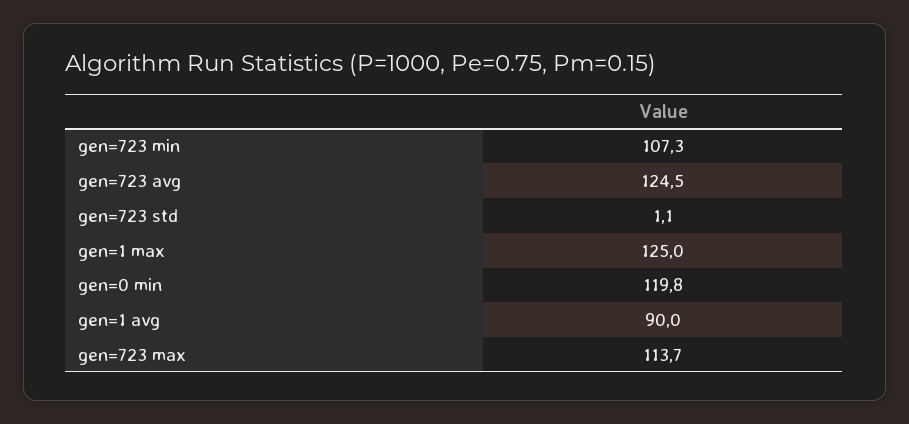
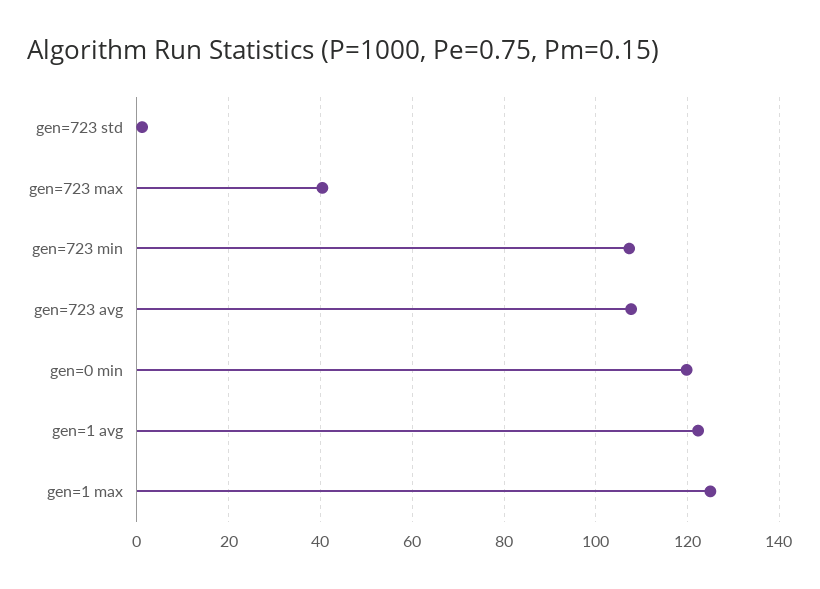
  {
    "gen=723 min": 107.3,
-   "gen=723 avg": 124.5,
+   "gen=723 avg": 108,
    "gen=723 std": 1.1,
    "gen=1 max": 125,
    "gen=0 min": 119.8,
-   "gen=1 avg": 90,
+   "gen=1 avg": 122,
-   "gen=723 max": 113.7
+   "gen=723 max": 40
  }

